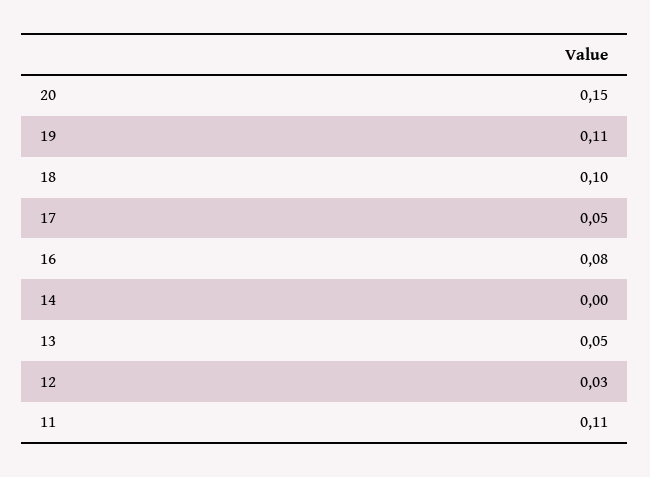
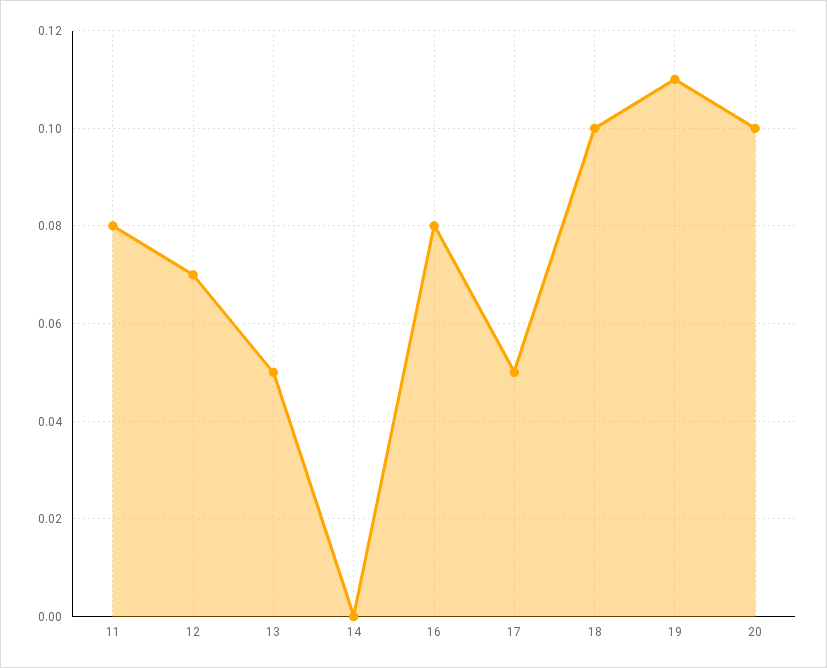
  {
-   "20": 0.15,
+   "20": 0.1,
    "19": 0.11,
    "18": 0.1,
    "17": 0.05,
    "16": 0.08,
    "14": 0,
    "13": 0.05,
-   "12": 0.03,
+   "12": 0.07,
-   "11": 0.11
+   "11": 0.08
  }

